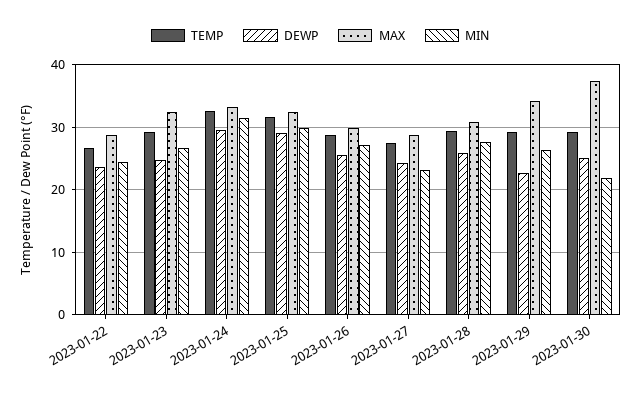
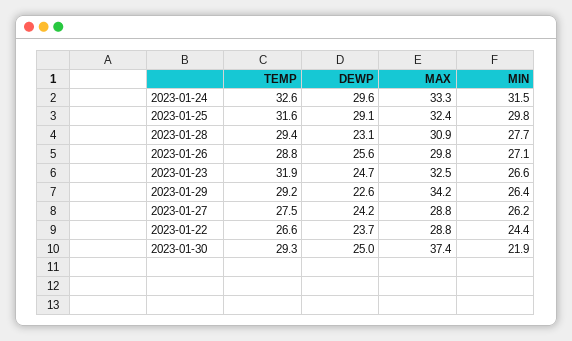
  {
    "TEMP": {
      "2023-01-22": 26.6,
-     "2023-01-23": 29,
+     "2023-01-23": 31.9,
      "2023-01-24": 32.6,
      "2023-01-25": 31.6,
      "2023-01-26": 28.8,
      "2023-01-27": 27.5,
      "2023-01-28": 29.4,
      "2023-01-29": 29.2,
      "2023-01-30": 29.3
    },
    "DEWP": {
      "2023-01-22": 23.7,
      "2023-01-23": 24.7,
      "2023-01-24": 29.6,
      "2023-01-25": 29.1,
      "2023-01-26": 25.6,
      "2023-01-27": 24.2,
-     "2023-01-28": 26,
+     "2023-01-28": 23.1,
      "2023-01-29": 22.6,
      "2023-01-30": 25
    },
    "MAX": {
      "2023-01-22": 28.8,
      "2023-01-23": 32.5,
      "2023-01-24": 33.3,
      "2023-01-25": 32.4,
      "2023-01-26": 29.8,
      "2023-01-27": 28.8,
      "2023-01-28": 30.9,
      "2023-01-29": 34.2,
      "2023-01-30": 37.4
    },
    "MIN": {
      "2023-01-22": 24.4,
      "2023-01-23": 26.6,
      "2023-01-24": 31.5,
      "2023-01-25": 29.8,
      "2023-01-26": 27.1,
-     "2023-01-27": 23,
+     "2023-01-27": 26.2,
      "2023-01-28": 27.7,
      "2023-01-29": 26.4,
      "2023-01-30": 21.9
    }
  }

